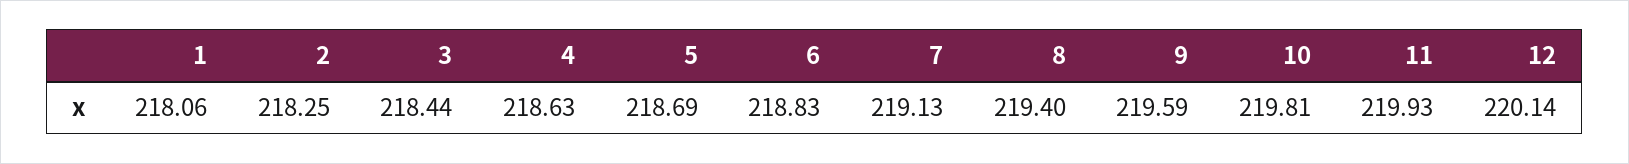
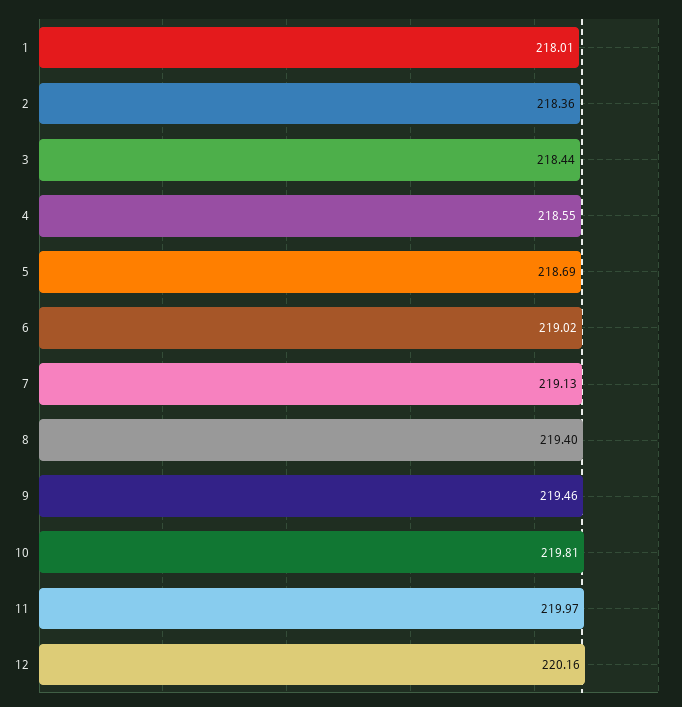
  {
-   "1": 218.06,
+   "1": 218.01,
-   "2": 218.25,
+   "2": 218.36,
    "3": 218.44,
-   "4": 218.63,
+   "4": 218.55,
    "5": 218.69,
-   "6": 218.83,
+   "6": 219.02,
    "7": 219.13,
    "8": 219.4,
-   "9": 219.59,
+   "9": 219.46,
    "10": 219.81,
-   "11": 219.93,
+   "11": 219.97,
-   "12": 220.14
+   "12": 220.16
  }

